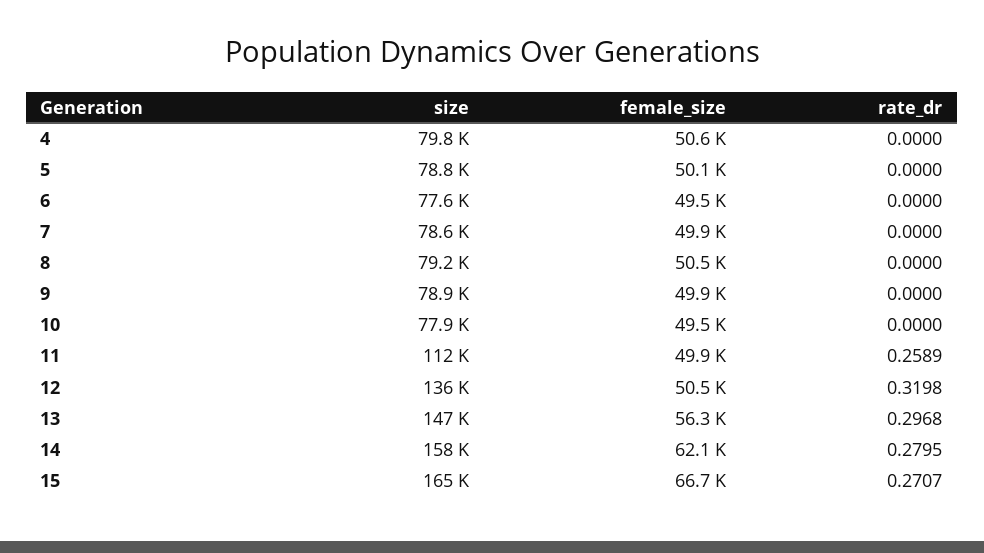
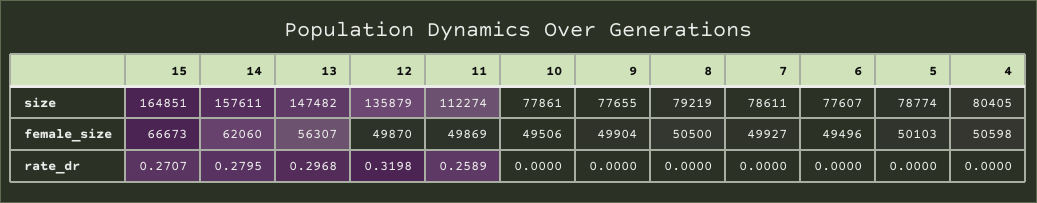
  {
    "size": {
-     "4": 79800,
+     "4": 80405,
      "5": 78774,
      "6": 77607,
      "7": 78611,
      "8": 79219,
-     "9": 78900,
+     "9": 77655,
      "10": 77861,
      "11": 112274,
      "12": 135879,
      "13": 147482,
      "14": 157611,
      "15": 164851
    },
    "female_size": {
      "4": 50598,
      "5": 50103,
      "6": 49496,
      "7": 49927,
      "8": 50500,
      "9": 49904,
      "10": 49506,
      "11": 49869,
-     "12": 50500,
+     "12": 49870,
      "13": 56307,
      "14": 62060,
      "15": 66673
    },
    "rate_dr": {
      "4": 0,
      "5": 0,
      "6": 0,
      "7": 0,
      "8": 0,
      "9": 0,
      "10": 0,
      "11": 0.2589,
      "12": 0.3198,
      "13": 0.2968,
      "14": 0.2795,
      "15": 0.2707
    }
  }

